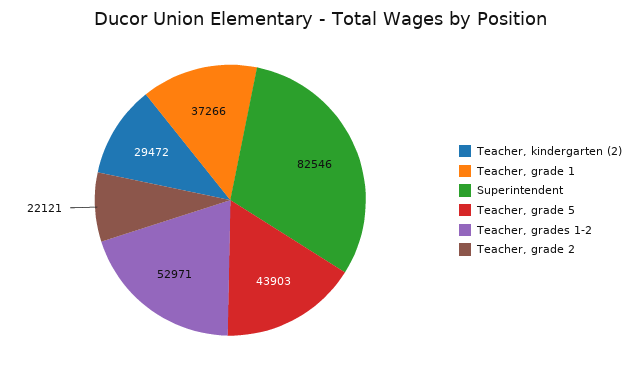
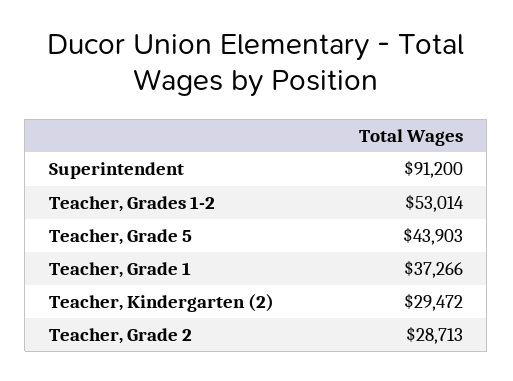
  {
    "Teacher, kindergarten (2)": 29472,
    "Teacher, grade 1": 37266,
-   "Superintendent": 82546,
+   "Superintendent": 91200,
    "Teacher, grade 5": 43903,
-   "Teacher, grades 1-2": 52971,
+   "Teacher, grades 1-2": 53014,
-   "Teacher, grade 2": 22121
+   "Teacher, grade 2": 28713
  }

